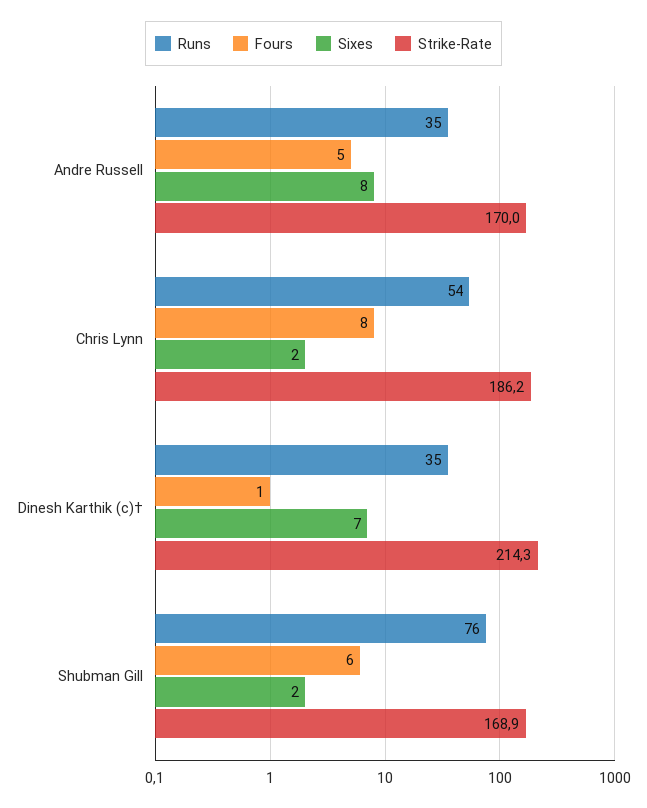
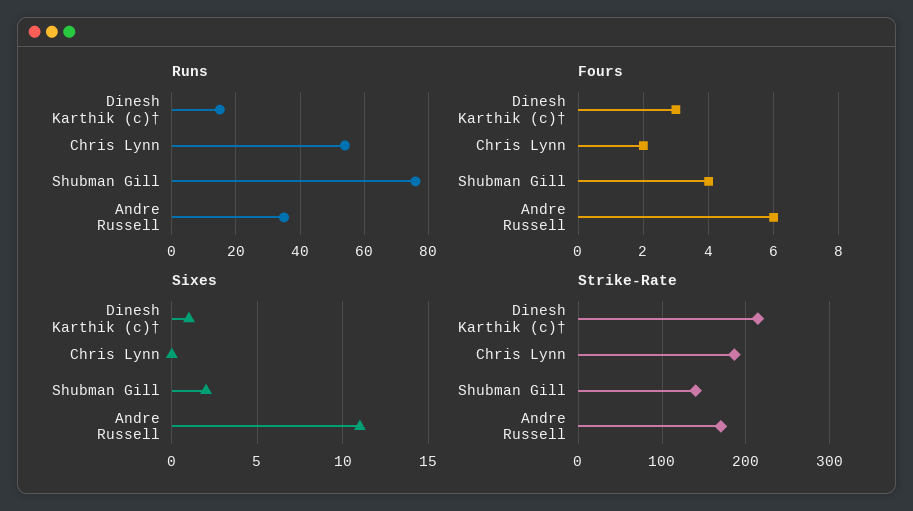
  {
    "Runs": {
      "Andre Russell": 35,
      "Chris Lynn": 54,
-     "Dinesh Karthik (c)†": 35,
+     "Dinesh Karthik (c)†": 15,
      "Shubman Gill": 76
    },
    "Fours": {
-     "Andre Russell": 5,
+     "Andre Russell": 6,
-     "Chris Lynn": 8,
+     "Chris Lynn": 2,
-     "Dinesh Karthik (c)†": 1,
+     "Dinesh Karthik (c)†": 3,
-     "Shubman Gill": 6
+     "Shubman Gill": 4
    },
    "Sixes": {
-     "Andre Russell": 8,
+     "Andre Russell": 11,
-     "Chris Lynn": 2,
+     "Chris Lynn": 0,
-     "Dinesh Karthik (c)†": 7,
+     "Dinesh Karthik (c)†": 1,
      "Shubman Gill": 2
    },
    "Strike-Rate": {
      "Andre Russell": 170,
      "Chris Lynn": 186.2,
      "Dinesh Karthik (c)†": 214.3,
-     "Shubman Gill": 168.9
+     "Shubman Gill": 140
    }
  }

